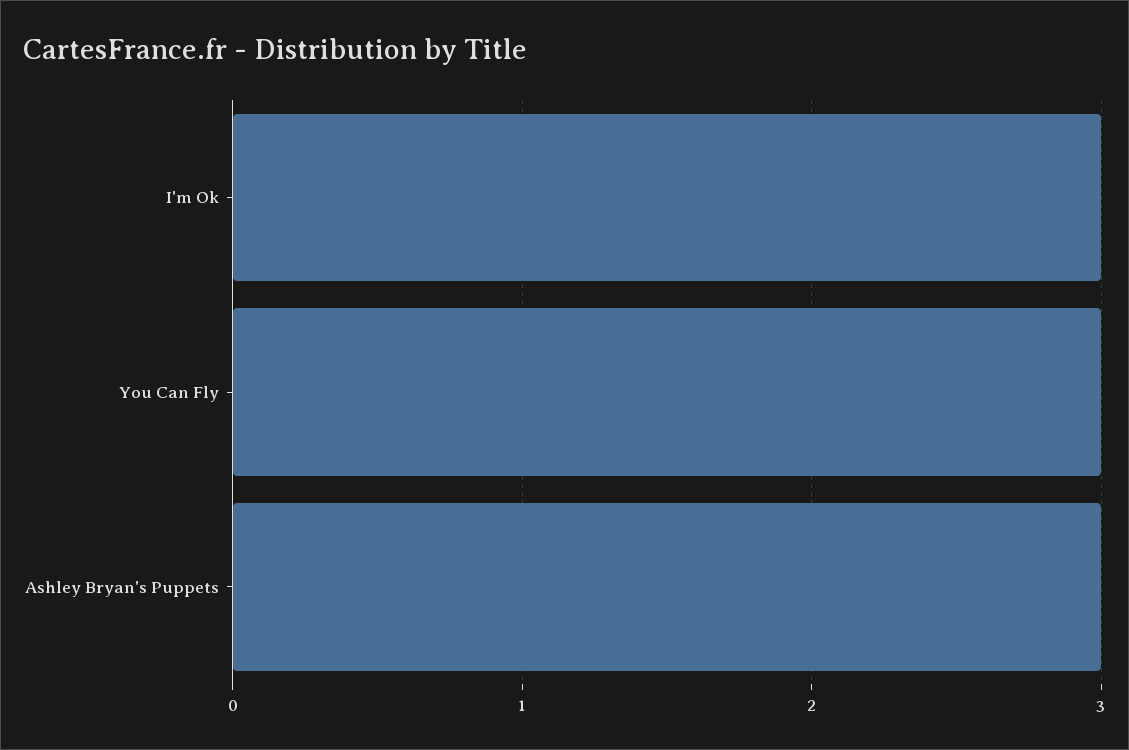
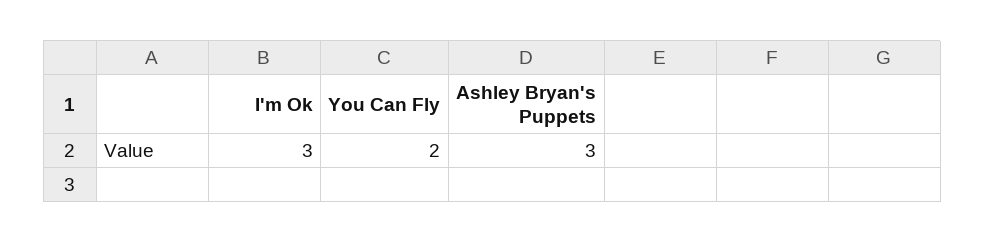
  {
    "I'm Ok": 3,
-   "You Can Fly": 3,
+   "You Can Fly": 2,
    "Ashley Bryan's Puppets": 3
  }

